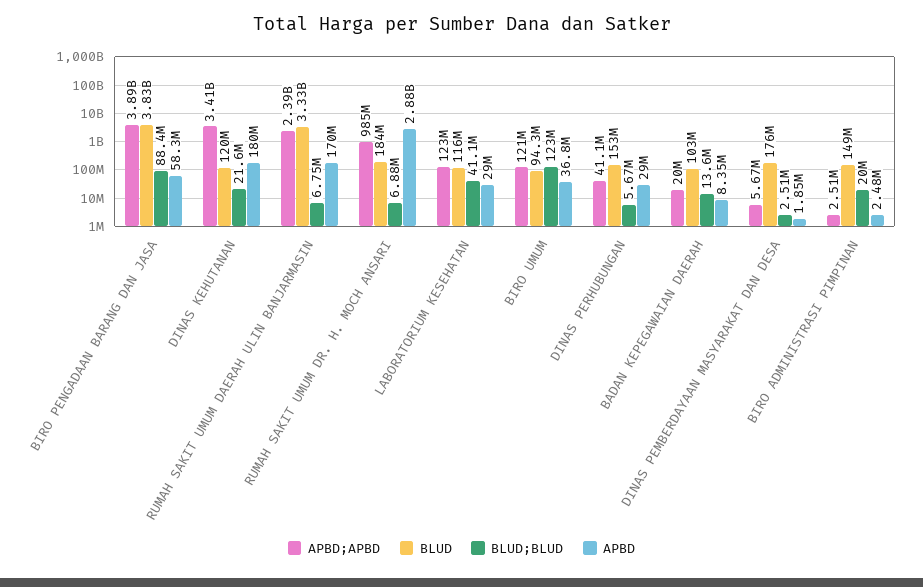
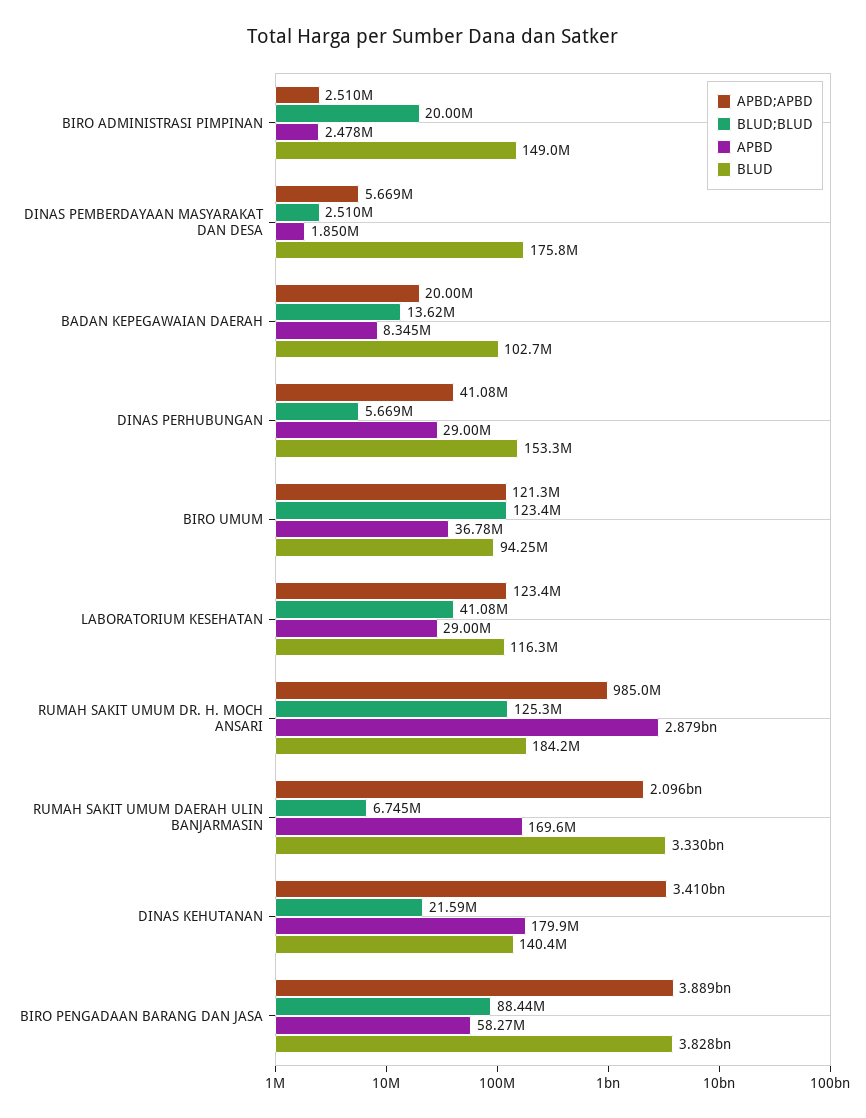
  {
    "APBD;APBD": {
      "BIRO PENGADAAN BARANG DAN JASA": 3889000000,
      "DINAS KEHUTANAN": 3410000000,
-     "RUMAH SAKIT UMUM DAERAH ULIN BANJARMASIN": 2390000000,
+     "RUMAH SAKIT UMUM DAERAH ULIN BANJARMASIN": 2096000000,
      "RUMAH SAKIT UMUM DR. H. MOCH ANSARI": 985000000,
      "LABORATORIUM KESEHATAN": 123400000,
      "BIRO UMUM": 121300000,
      "DINAS PERHUBUNGAN": 41080000,
      "BADAN KEPEGAWAIAN DAERAH": 20000000,
      "DINAS PEMBERDAYAAN MASYARAKAT DAN DESA": 5669000,
      "BIRO ADMINISTRASI PIMPINAN": 2510000
    },
    "BLUD": {
      "BIRO PENGADAAN BARANG DAN JASA": 3828000000,
-     "DINAS KEHUTANAN": 120000000,
+     "DINAS KEHUTANAN": 140400000,
      "RUMAH SAKIT UMUM DAERAH ULIN BANJARMASIN": 3330000000,
      "RUMAH SAKIT UMUM DR. H. MOCH ANSARI": 184200000,
      "LABORATORIUM KESEHATAN": 116300000,
      "BIRO UMUM": 94250000,
      "DINAS PERHUBUNGAN": 153300000,
      "BADAN KEPEGAWAIAN DAERAH": 102700000,
      "DINAS PEMBERDAYAAN MASYARAKAT DAN DESA": 175800000,
      "BIRO ADMINISTRASI PIMPINAN": 149000000
    },
    "BLUD;BLUD": {
      "BIRO PENGADAAN BARANG DAN JASA": 88440000,
      "DINAS KEHUTANAN": 21590000,
      "RUMAH SAKIT UMUM DAERAH ULIN BANJARMASIN": 6745000,
-     "RUMAH SAKIT UMUM DR. H. MOCH ANSARI": 6880000,
+     "RUMAH SAKIT UMUM DR. H. MOCH ANSARI": 125300000,
      "LABORATORIUM KESEHATAN": 41080000,
      "BIRO UMUM": 123400000,
      "DINAS PERHUBUNGAN": 5669000,
      "BADAN KEPEGAWAIAN DAERAH": 13620000,
      "DINAS PEMBERDAYAAN MASYARAKAT DAN DESA": 2510000,
      "BIRO ADMINISTRASI PIMPINAN": 20000000
    },
    "APBD": {
      "BIRO PENGADAAN BARANG DAN JASA": 58270000,
      "DINAS KEHUTANAN": 179900000,
      "RUMAH SAKIT UMUM DAERAH ULIN BANJARMASIN": 169600000,
      "RUMAH SAKIT UMUM DR. H. MOCH ANSARI": 2879000000,
      "LABORATORIUM KESEHATAN": 29000000,
      "BIRO UMUM": 36780000,
      "DINAS PERHUBUNGAN": 29000000,
      "BADAN KEPEGAWAIAN DAERAH": 8345000,
      "DINAS PEMBERDAYAAN MASYARAKAT DAN DESA": 1850000,
      "BIRO ADMINISTRASI PIMPINAN": 2478000
    }
  }

